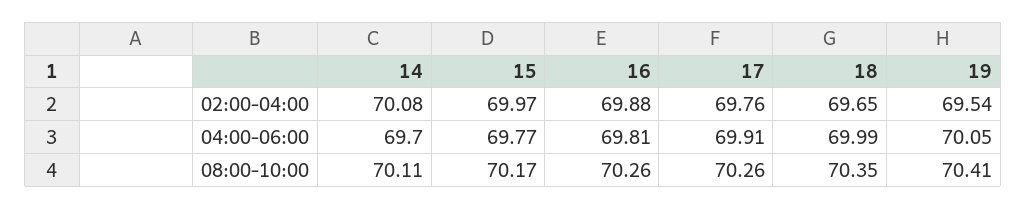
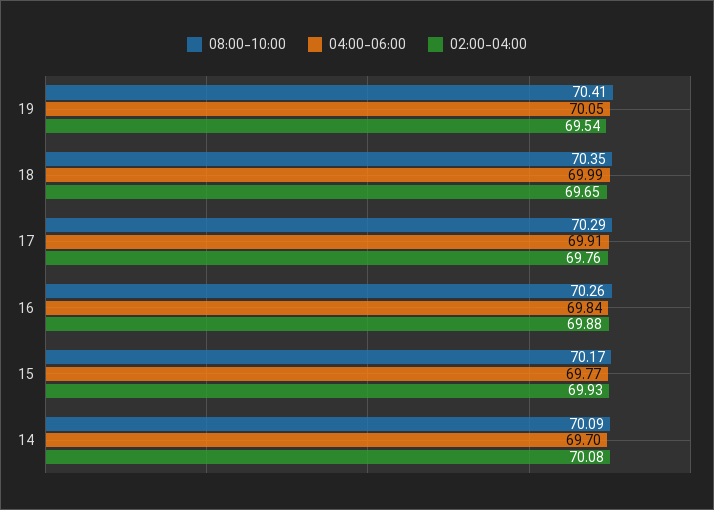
  {
    "02:00-04:00": {
      "14": 70.08,
-     "15": 69.97,
+     "15": 69.93,
      "16": 69.88,
      "17": 69.76,
      "18": 69.65,
      "19": 69.54
    },
    "04:00-06:00": {
      "14": 69.7,
      "15": 69.77,
-     "16": 69.81,
+     "16": 69.84,
      "17": 69.91,
      "18": 69.99,
      "19": 70.05
    },
    "08:00-10:00": {
-     "14": 70.11,
+     "14": 70.09,
      "15": 70.17,
      "16": 70.26,
-     "17": 70.26,
+     "17": 70.29,
      "18": 70.35,
      "19": 70.41
    }
  }

